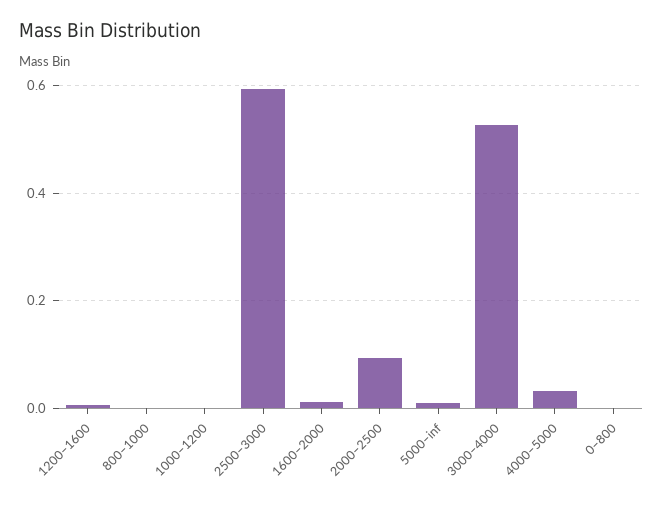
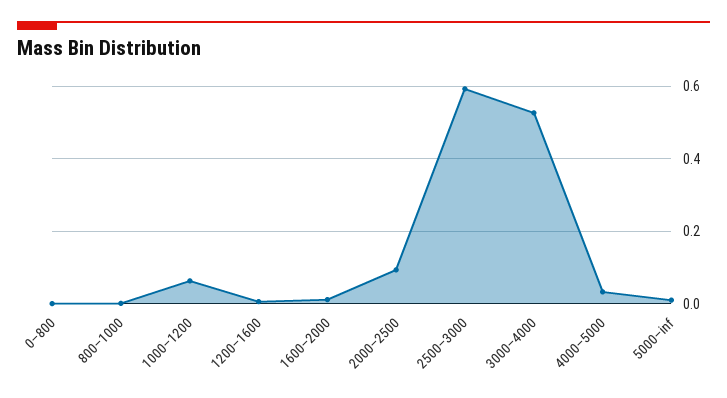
  {
    "1200–1600": 0,
    "800–1000": 0,
-   "1000–1200": 0,
+   "1000–1200": 0.06,
    "2500–3000": 0.6,
    "1600–2000": 0.02,
    "2000–2500": 0.1,
    "5000–inf": 0.02,
    "3000–4000": 0.52,
    "4000–5000": 0.04,
    "0–800": 0
  }

